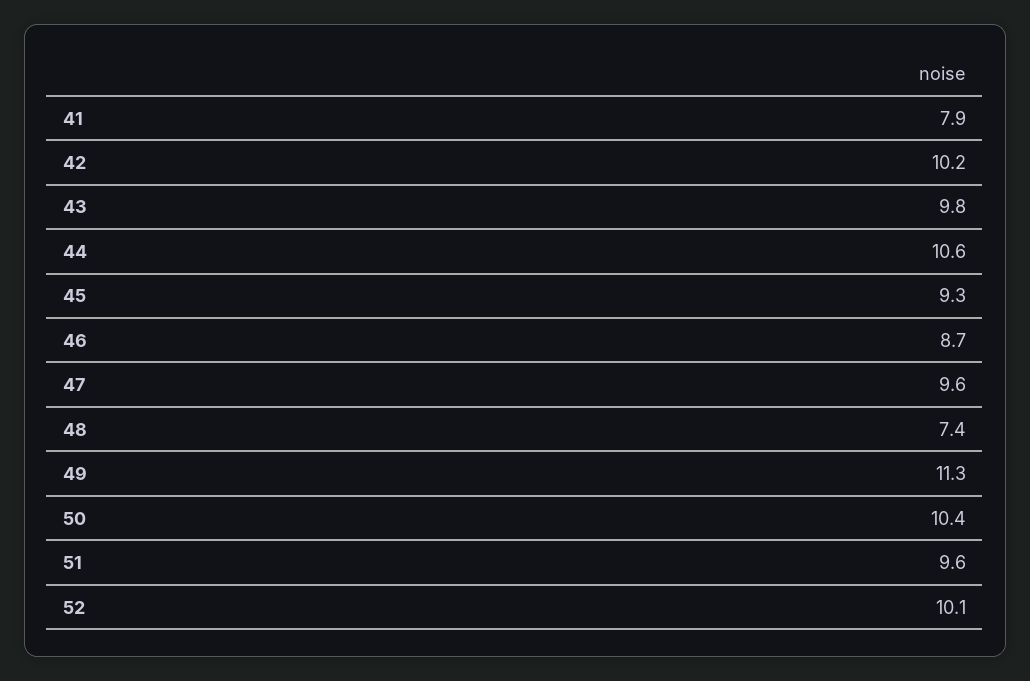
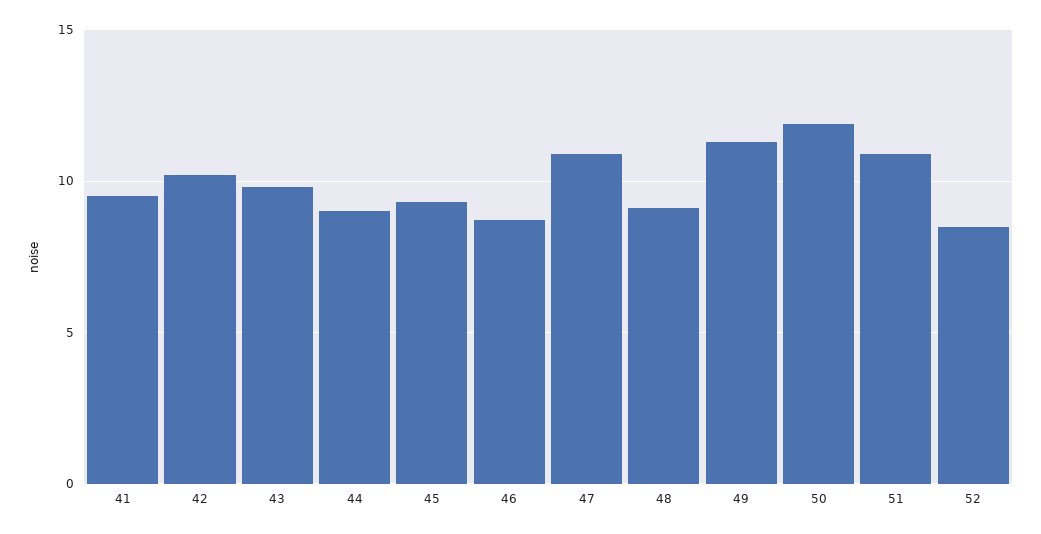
  {
-   "41": 7.9,
+   "41": 9.5,
    "42": 10.2,
    "43": 9.8,
-   "44": 10.6,
+   "44": 9,
    "45": 9.3,
    "46": 8.7,
-   "47": 9.6,
+   "47": 11,
-   "48": 7.4,
+   "48": 9,
    "49": 11.3,
-   "50": 10.4,
+   "50": 12,
-   "51": 9.6,
+   "51": 11,
-   "52": 10.1
+   "52": 8.5
  }

